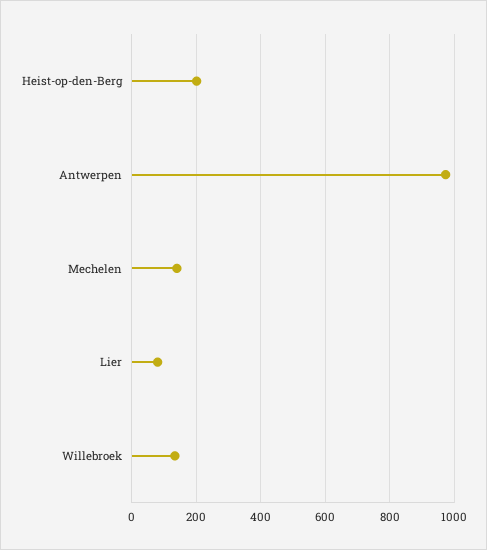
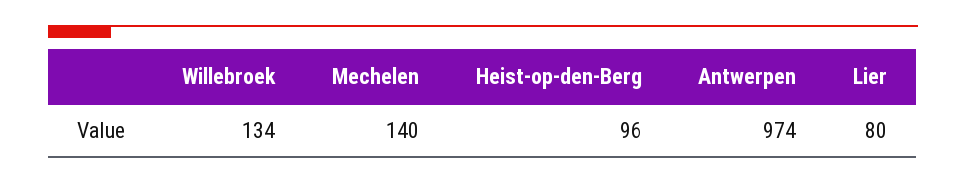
  {
-   "Heist-op-den-Berg": 200,
+   "Heist-op-den-Berg": 96,
    "Antwerpen": 974,
    "Mechelen": 140,
    "Lier": 80,
    "Willebroek": 134
  }

